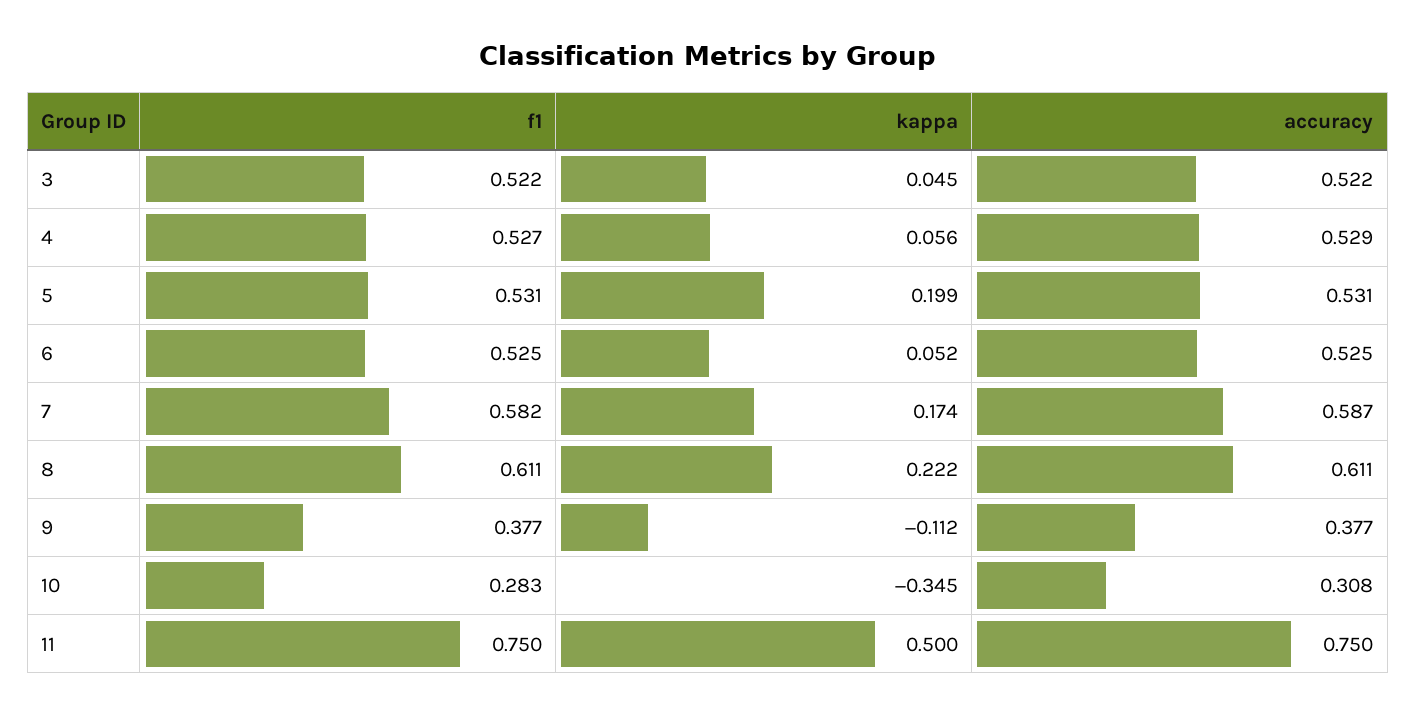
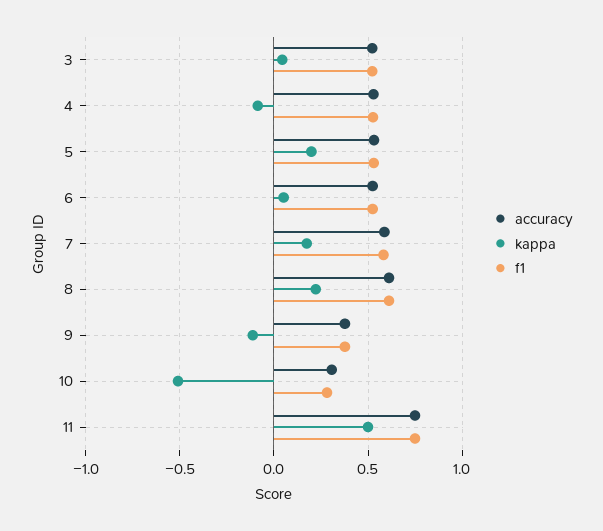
  {
    "f1": {
      "3": 0.522,
      "4": 0.527,
      "5": 0.531,
      "6": 0.525,
      "7": 0.582,
      "8": 0.611,
      "9": 0.377,
      "10": 0.283,
      "11": 0.75
    },
    "kappa": {
      "3": 0.045,
-     "4": 0.056,
+     "4": -0.1,
      "5": 0.199,
      "6": 0.052,
      "7": 0.174,
      "8": 0.222,
      "9": -0.112,
-     "10": -0.345,
+     "10": -0.5,
      "11": 0.5
    },
    "accuracy": {
      "3": 0.522,
      "4": 0.529,
      "5": 0.531,
      "6": 0.525,
      "7": 0.587,
      "8": 0.611,
      "9": 0.377,
      "10": 0.308,
      "11": 0.75
    }
  }

